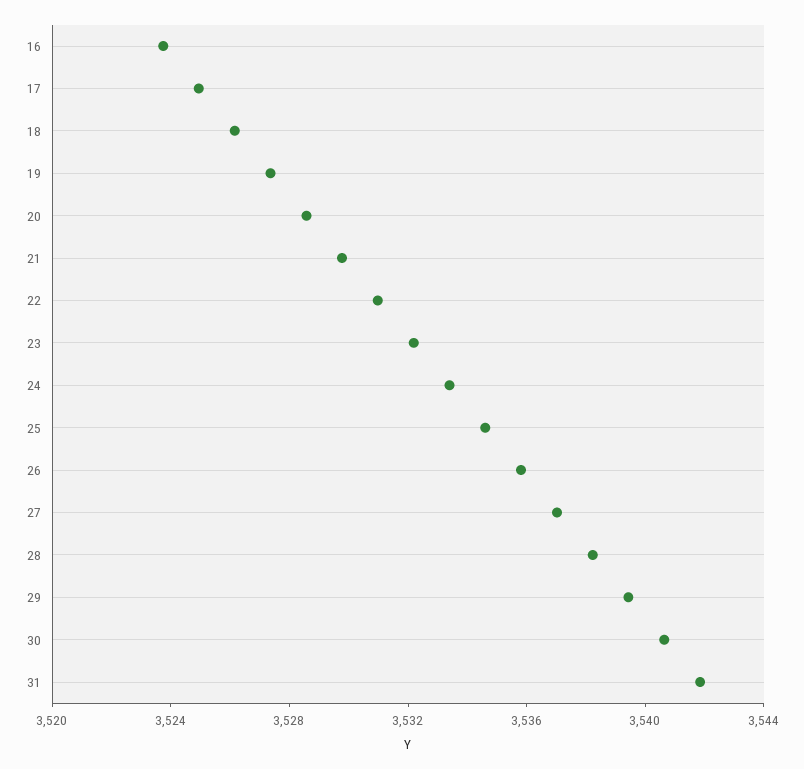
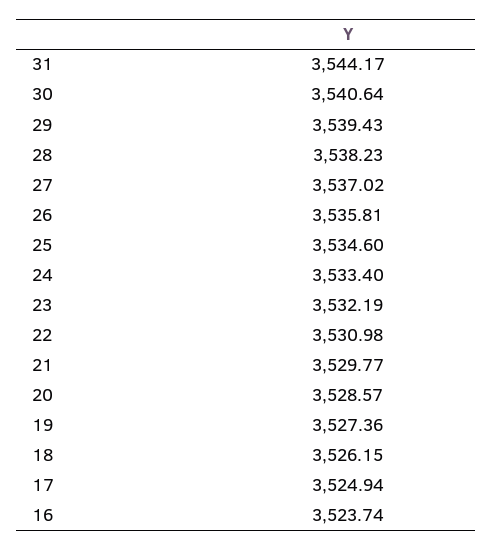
  {
    "16": 3523.74,
    "17": 3524.94,
    "18": 3526.15,
    "19": 3527.36,
    "20": 3528.57,
    "21": 3529.77,
    "22": 3530.98,
    "23": 3532.19,
    "24": 3533.4,
    "25": 3534.6,
    "26": 3535.81,
    "27": 3537.02,
    "28": 3538.23,
    "29": 3539.43,
    "30": 3540.64,
-   "31": 3542
+   "31": 3544.17
  }

